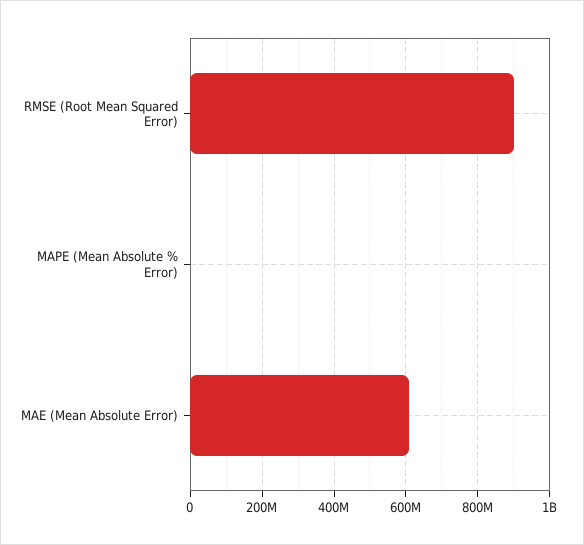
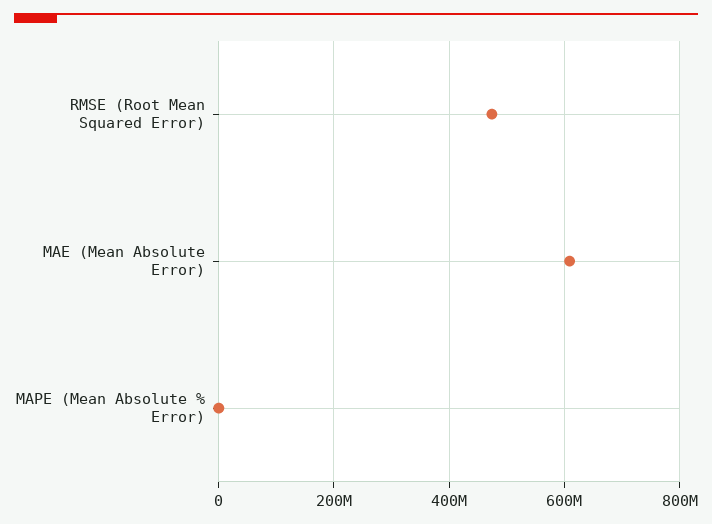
  {
-   "RMSE (Root Mean Squared Error)": 900000000,
+   "RMSE (Root Mean Squared Error)": 480000000,
    "MAPE (Mean Absolute % Error)": 0,
    "MAE (Mean Absolute Error)": 600000000
  }

